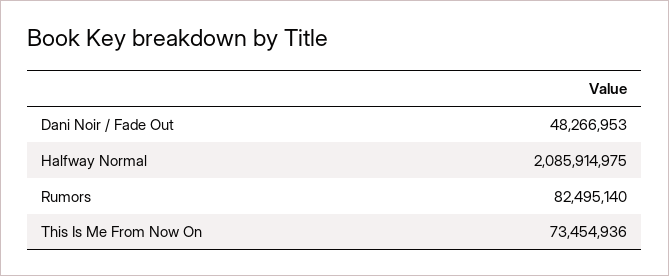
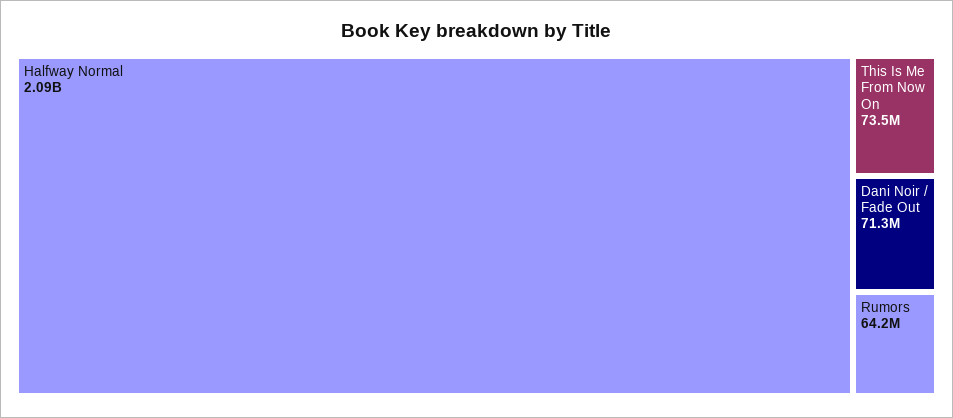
  {
-   "Dani Noir / Fade Out": 48266953,
+   "Dani Noir / Fade Out": 71300000,
    "Halfway Normal": 2085914975,
-   "Rumors": 82495140,
+   "Rumors": 64200000,
    "This Is Me From Now On": 73454936
  }

